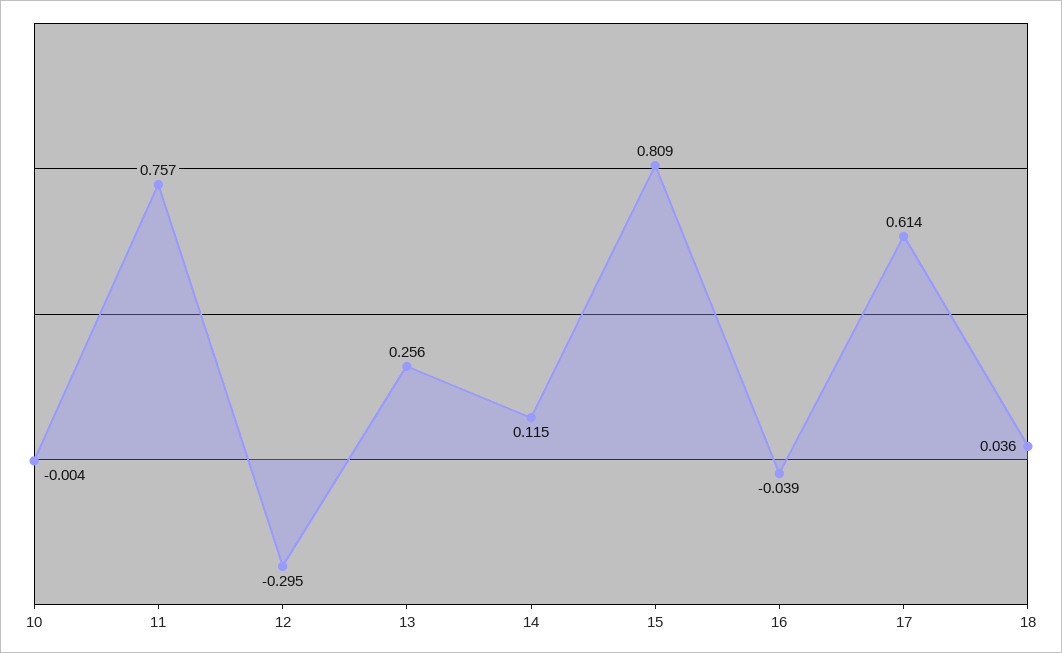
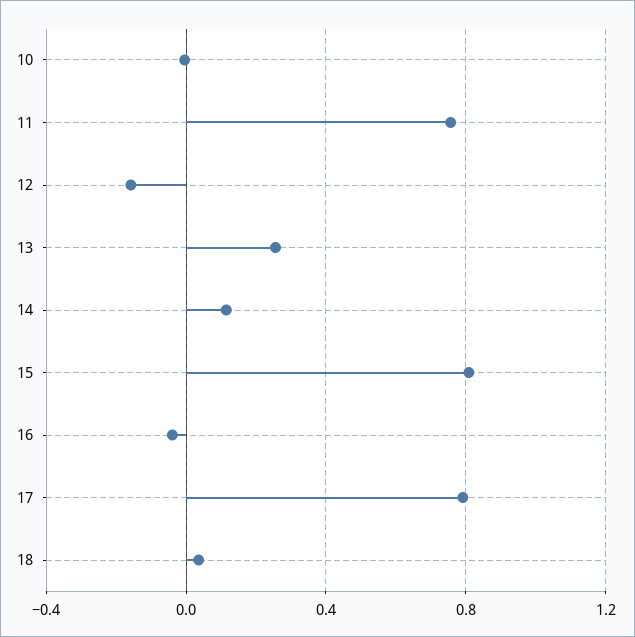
  {
    "10": -0.004,
    "11": 0.757,
-   "12": -0.295,
+   "12": -0.15,
    "13": 0.256,
    "14": 0.115,
    "15": 0.809,
    "16": -0.039,
-   "17": 0.614,
+   "17": 0.8,
    "18": 0.036
  }

